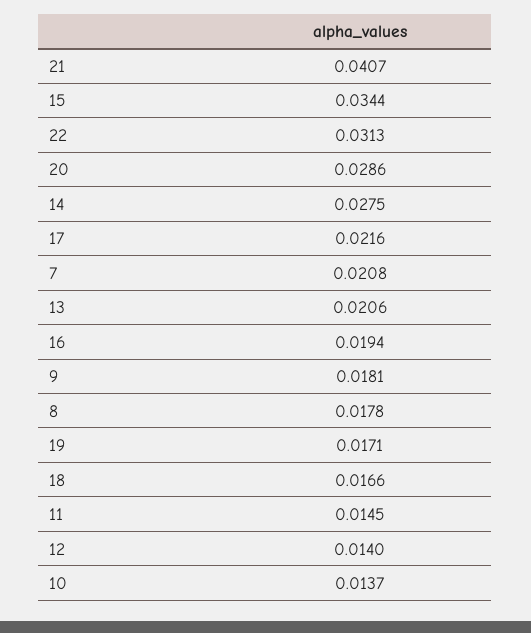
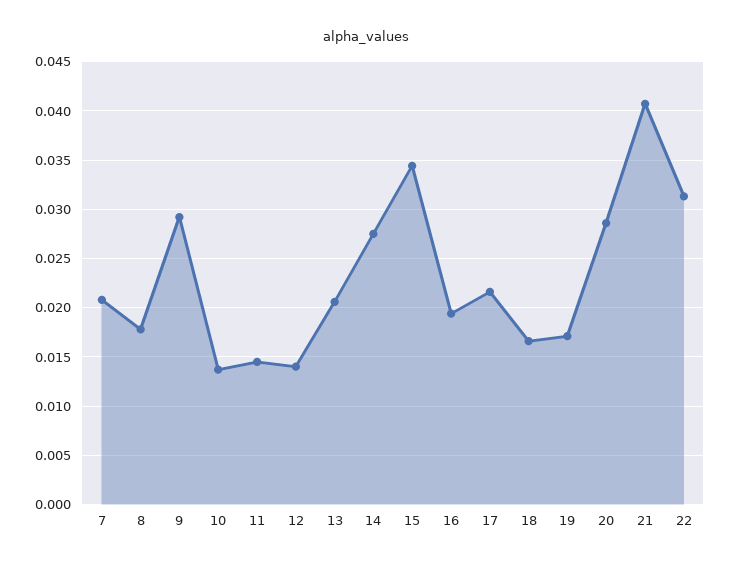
  {
    "21": 0.0407,
    "15": 0.0344,
    "22": 0.0313,
    "20": 0.0286,
    "14": 0.0275,
    "17": 0.0216,
    "7": 0.0208,
    "13": 0.0206,
    "16": 0.0194,
-   "9": 0.0181,
+   "9": 0.029,
    "8": 0.0178,
    "19": 0.0171,
    "18": 0.0166,
    "11": 0.0145,
    "12": 0.014,
    "10": 0.0137
  }

